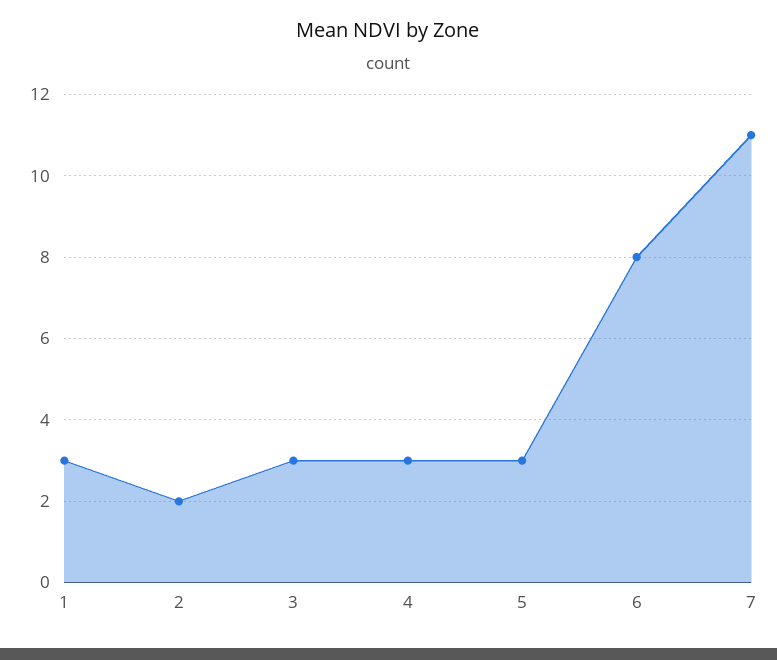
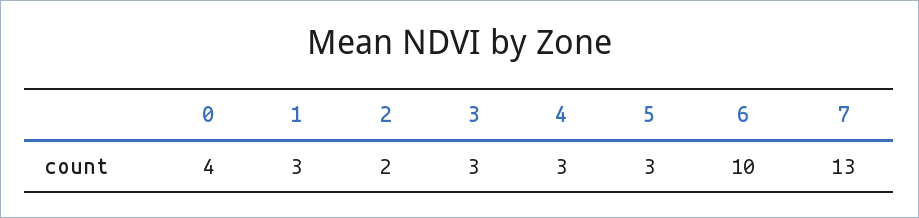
  {
    "1": 3,
    "2": 2,
    "3": 3,
    "4": 3,
    "5": 3,
-   "6": 8,
+   "6": 10,
-   "7": 11
+   "7": 13,
+   "0": 4
  }

